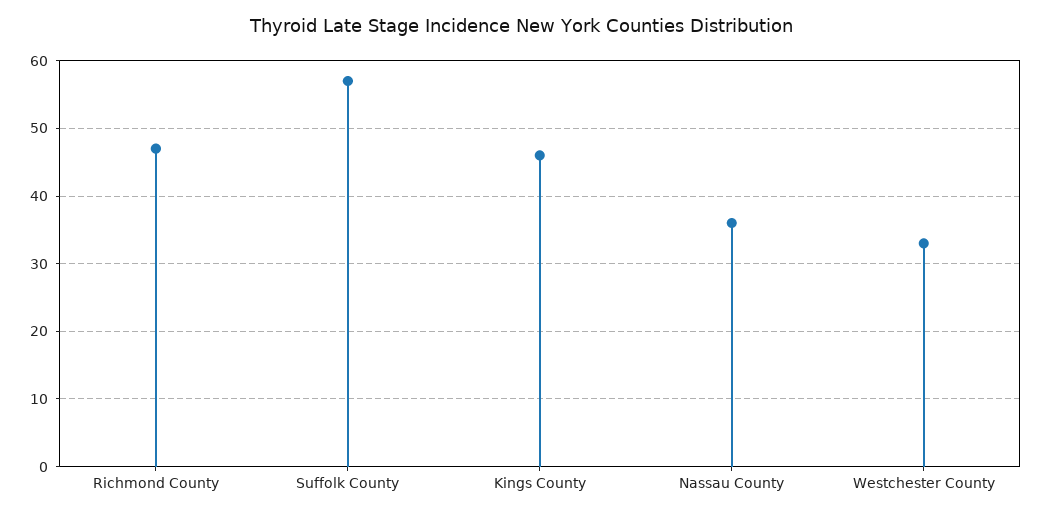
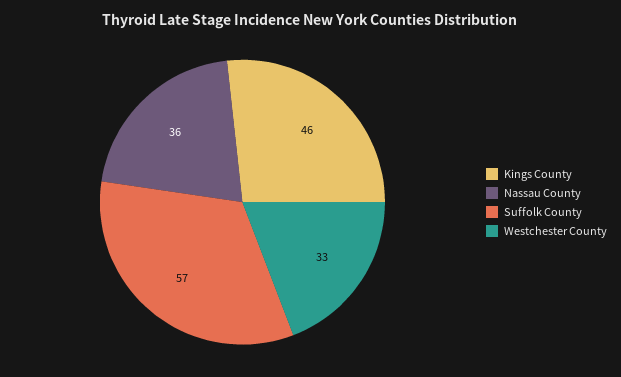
  {
-   "Richmond County": 47,
    "Suffolk County": 57,
    "Kings County": 46,
    "Nassau County": 36,
    "Westchester County": 33
  }

